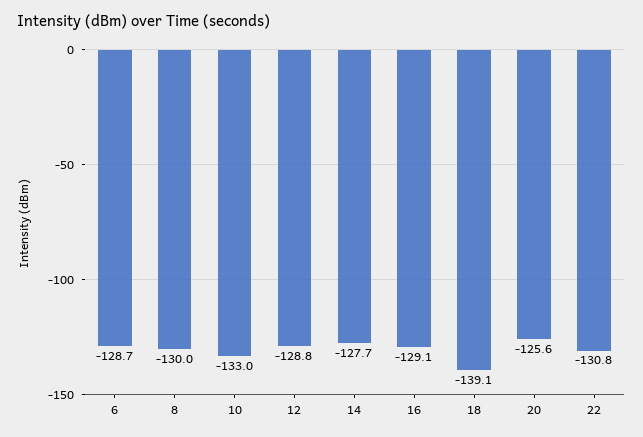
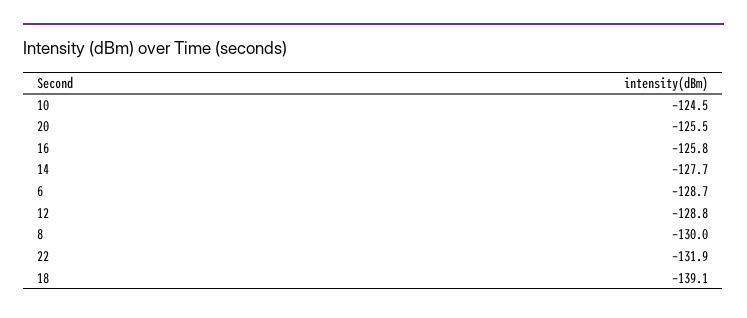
  {
    "6": -128.7,
    "8": -130,
-   "10": -133,
+   "10": -124.5,
    "12": -128.8,
    "14": -127.7,
-   "16": -129.1,
+   "16": -125.8,
    "18": -139.1,
-   "20": -125.6,
+   "20": -125.5,
-   "22": -130.8
+   "22": -131.9
  }

